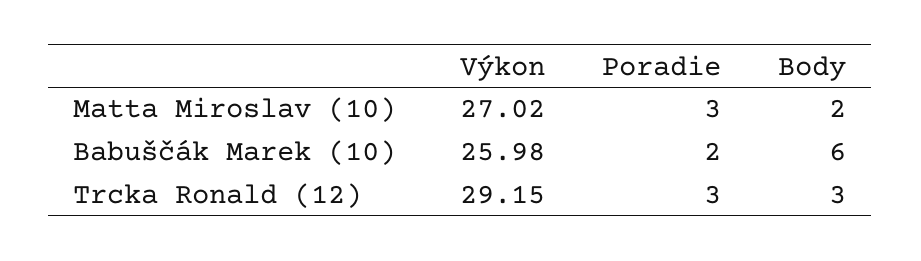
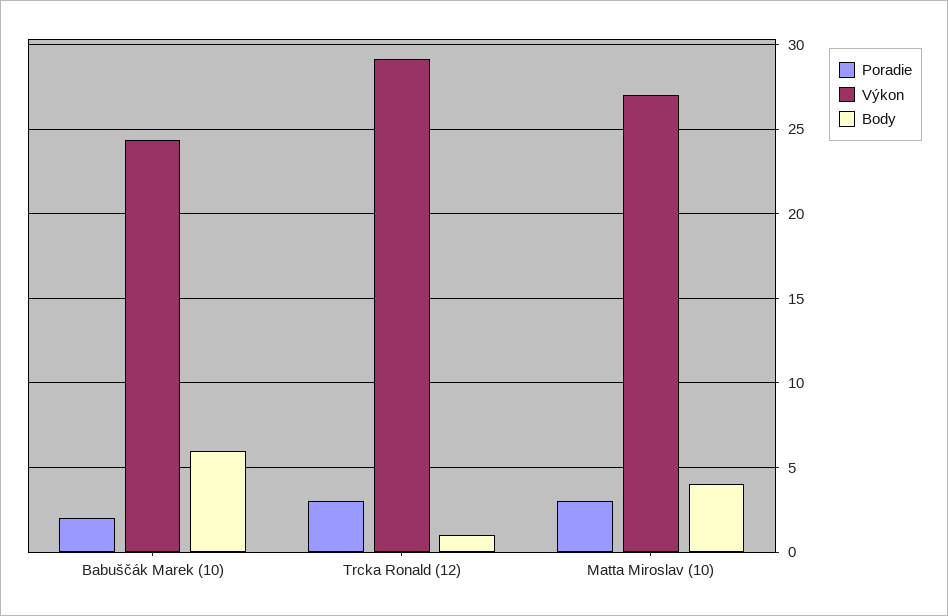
  {
    "Výkon": {
      "Matta Miroslav (10)": 27.02,
-     "Babuščák Marek (10)": 25.98,
+     "Babuščák Marek (10)": 24.5,
      "Trcka Ronald (12)": 29.15
    },
    "Poradie": {
      "Matta Miroslav (10)": 3,
      "Babuščák Marek (10)": 2,
      "Trcka Ronald (12)": 3
    },
    "Body": {
-     "Matta Miroslav (10)": 2,
+     "Matta Miroslav (10)": 4,
      "Babuščák Marek (10)": 6,
-     "Trcka Ronald (12)": 3
+     "Trcka Ronald (12)": 1
    }
  }

